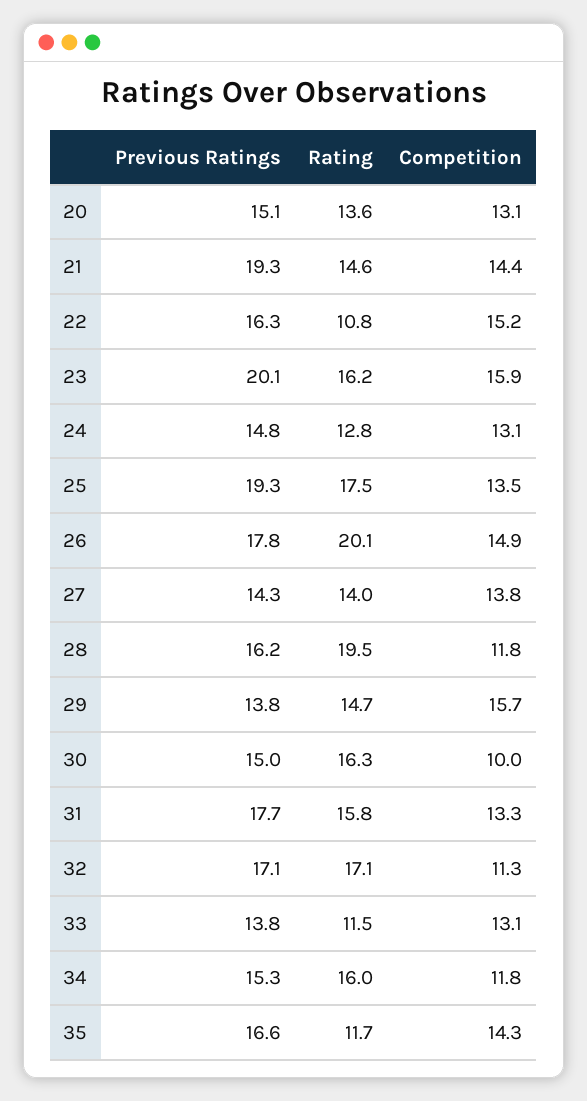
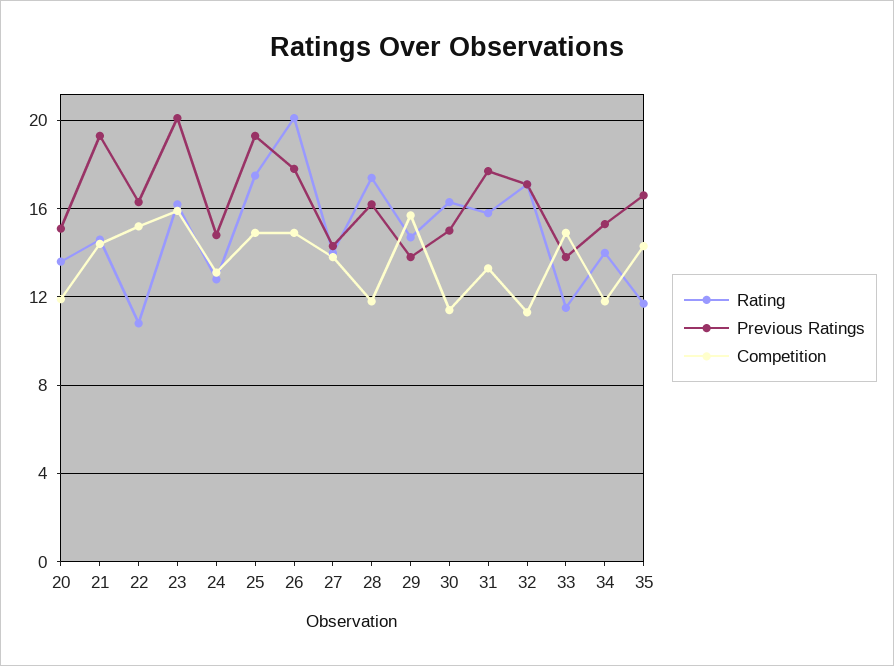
  {
    "Previous Ratings": {
      "20": 15.1,
      "21": 19.3,
      "22": 16.3,
      "23": 20.1,
      "24": 14.8,
      "25": 19.3,
      "26": 17.8,
      "27": 14.3,
      "28": 16.2,
      "29": 13.8,
      "30": 15,
      "31": 17.7,
      "32": 17.1,
      "33": 13.8,
      "34": 15.3,
      "35": 16.6
    },
    "Rating": {
      "20": 13.6,
      "21": 14.6,
      "22": 10.8,
      "23": 16.2,
      "24": 12.8,
      "25": 17.5,
      "26": 20.1,
      "27": 14,
-     "28": 19.5,
+     "28": 17.5,
      "29": 14.7,
      "30": 16.3,
      "31": 15.8,
      "32": 17.1,
      "33": 11.5,
-     "34": 16,
+     "34": 14,
      "35": 11.7
    },
    "Competition": {
-     "20": 13.1,
+     "20": 12,
      "21": 14.4,
      "22": 15.2,
      "23": 15.9,
      "24": 13.1,
-     "25": 13.5,
+     "25": 15,
      "26": 14.9,
      "27": 13.8,
      "28": 11.8,
      "29": 15.7,
-     "30": 10,
+     "30": 11.5,
      "31": 13.3,
      "32": 11.3,
-     "33": 13.1,
+     "33": 15,
      "34": 11.8,
      "35": 14.3
    }
  }

